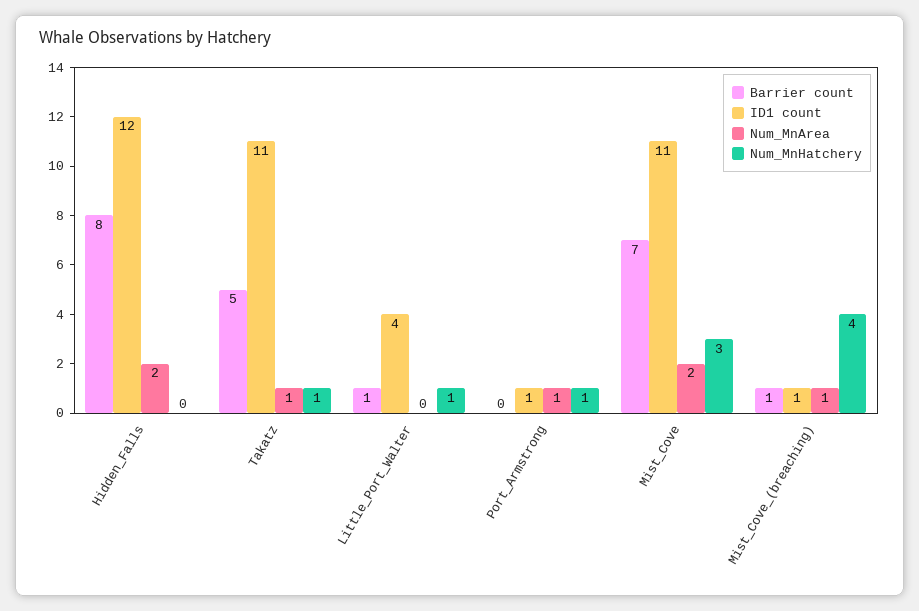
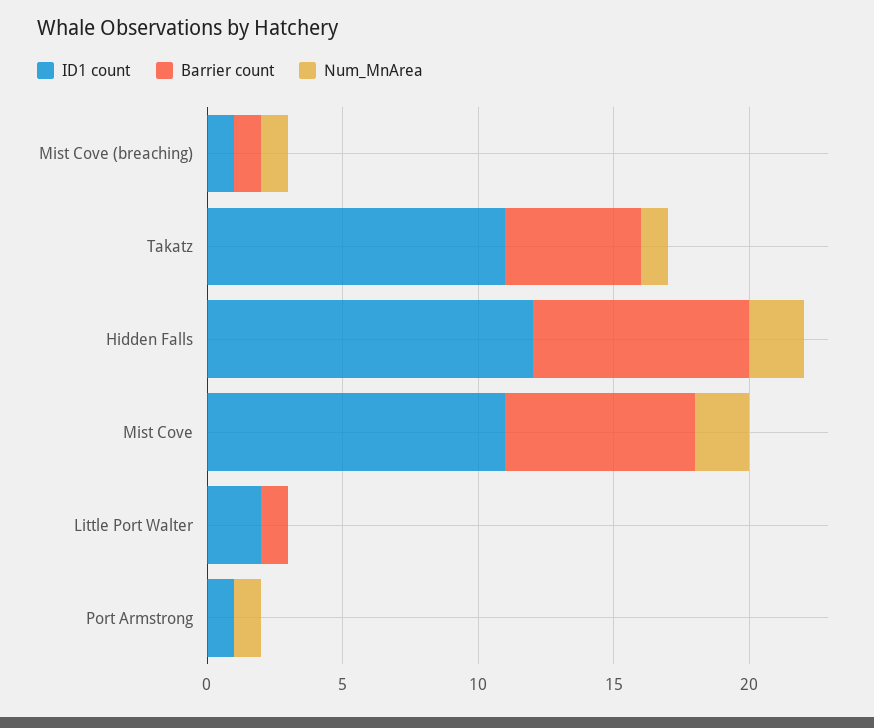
  {
    "Barrier count": {
      "Hidden_Falls": 8,
      "Takatz": 5,
      "Little_Port_Walter": 1,
      "Port_Armstrong": 0,
      "Mist_Cove": 7,
      "Mist_Cove_(breaching)": 1
    },
    "ID1 count": {
      "Hidden_Falls": 12,
      "Takatz": 11,
-     "Little_Port_Walter": 4,
+     "Little_Port_Walter": 2,
      "Port_Armstrong": 1,
      "Mist_Cove": 11,
      "Mist_Cove_(breaching)": 1
    },
    "Num_MnArea": {
      "Hidden_Falls": 2,
      "Takatz": 1,
      "Little_Port_Walter": 0,
      "Port_Armstrong": 1,
      "Mist_Cove": 2,
      "Mist_Cove_(breaching)": 1
-   },
+   }
-   "Num_MnHatchery": {
-     "Hidden_Falls": 0,
-     "Takatz": 1,
-     "Little_Port_Walter": 1,
-     "Port_Armstrong": 1,
-     "Mist_Cove": 3,
-     "Mist_Cove_(breaching)": 4
-   }
  }

